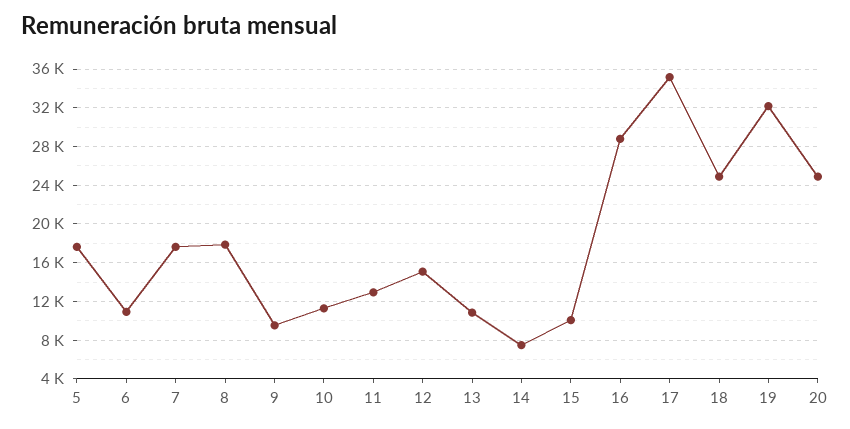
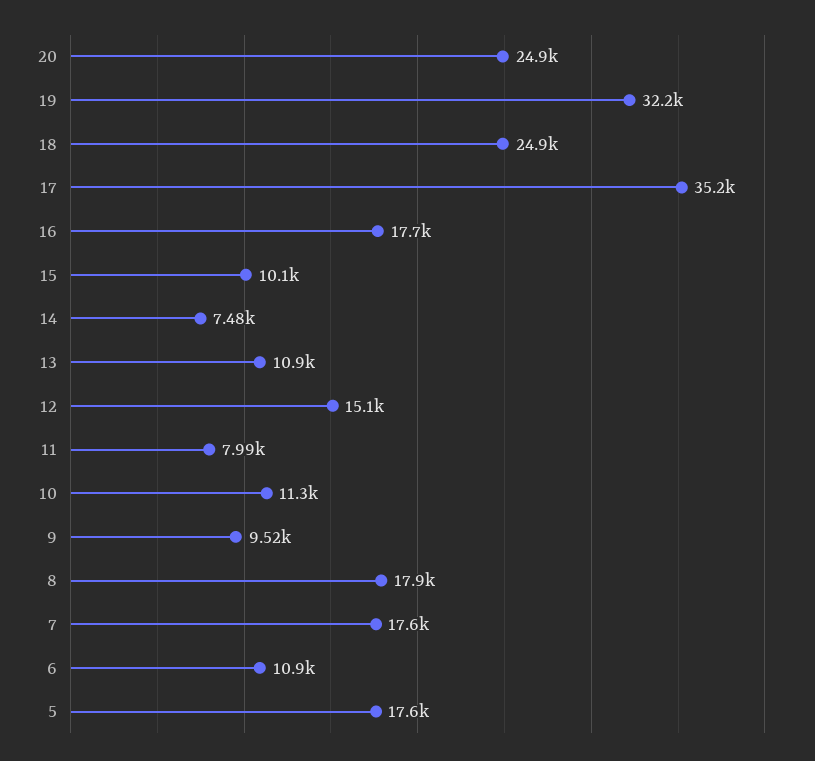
  {
    "5": 17600,
    "6": 10900,
    "7": 17600,
    "8": 17900,
    "9": 9520,
    "10": 11300,
-   "11": 13000,
+   "11": 7990,
    "12": 15100,
    "13": 10900,
    "14": 7480,
    "15": 10100,
-   "16": 29000,
+   "16": 17700,
    "17": 35200,
    "18": 24900,
    "19": 32200,
    "20": 24900
  }

